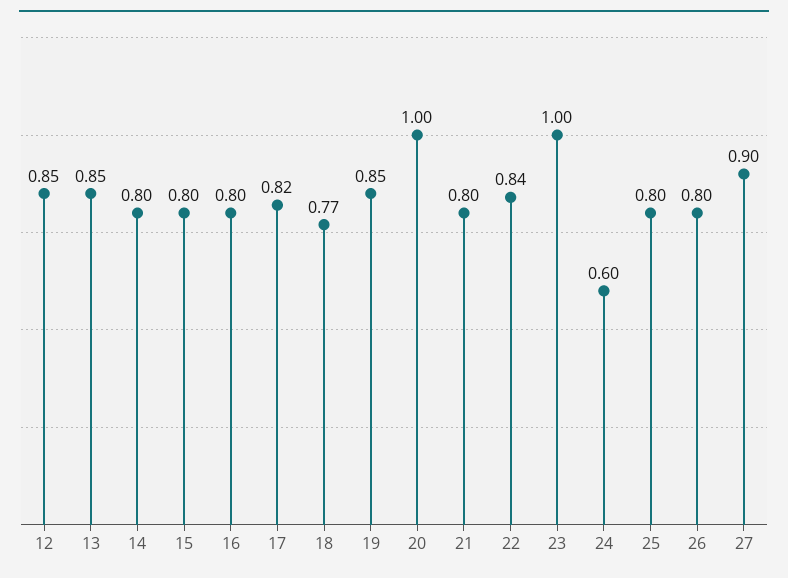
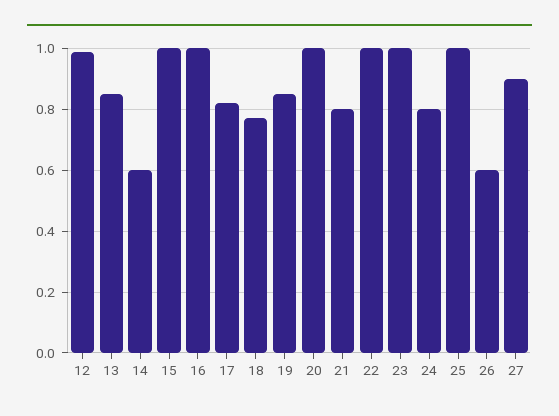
  {
-   "12": 0.85,
+   "12": 1,
    "13": 0.85,
-   "14": 0.8,
+   "14": 0.6,
-   "15": 0.8,
+   "15": 1,
-   "16": 0.8,
+   "16": 1,
    "17": 0.82,
    "18": 0.77,
    "19": 0.85,
    "20": 1,
    "21": 0.8,
-   "22": 0.84,
+   "22": 1,
    "23": 1,
-   "24": 0.6,
+   "24": 0.8,
-   "25": 0.8,
+   "25": 1,
-   "26": 0.8,
+   "26": 0.6,
    "27": 0.9
  }

